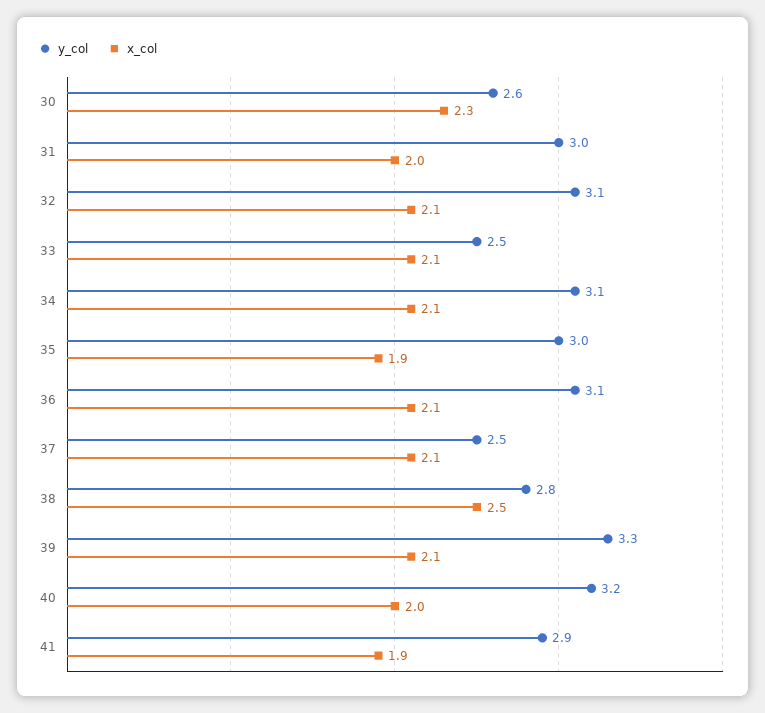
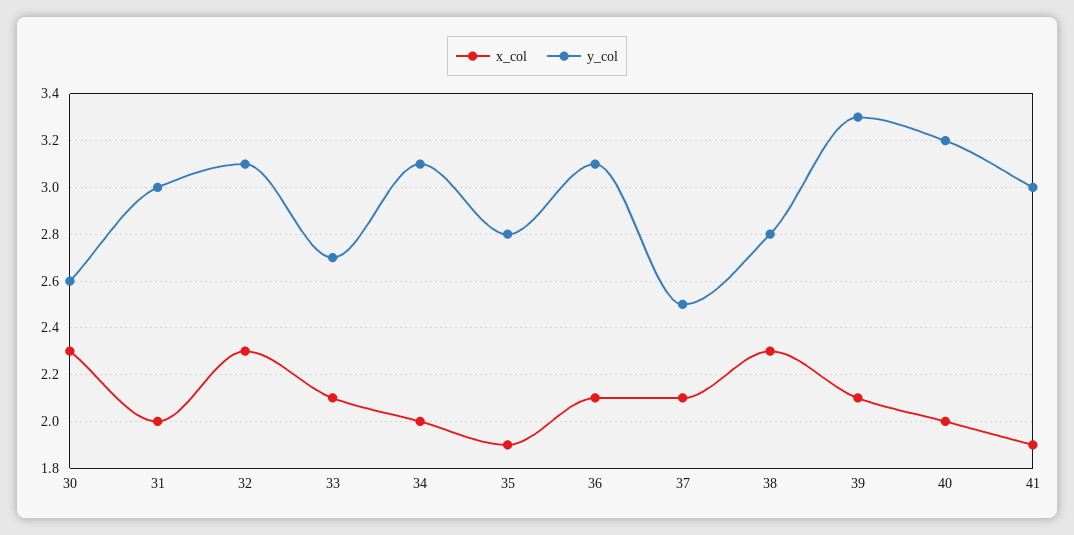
  {
    "y_col": {
      "30": 2.6,
      "31": 3,
      "32": 3.1,
-     "33": 2.5,
+     "33": 2.7,
      "34": 3.1,
-     "35": 3,
+     "35": 2.8,
      "36": 3.1,
      "37": 2.5,
      "38": 2.8,
      "39": 3.3,
      "40": 3.2,
-     "41": 2.9
+     "41": 3
    },
    "x_col": {
      "30": 2.3,
      "31": 2,
-     "32": 2.1,
+     "32": 2.3,
      "33": 2.1,
-     "34": 2.1,
+     "34": 2,
      "35": 1.9,
      "36": 2.1,
      "37": 2.1,
-     "38": 2.5,
+     "38": 2.3,
      "39": 2.1,
      "40": 2,
      "41": 1.9
    }
  }

